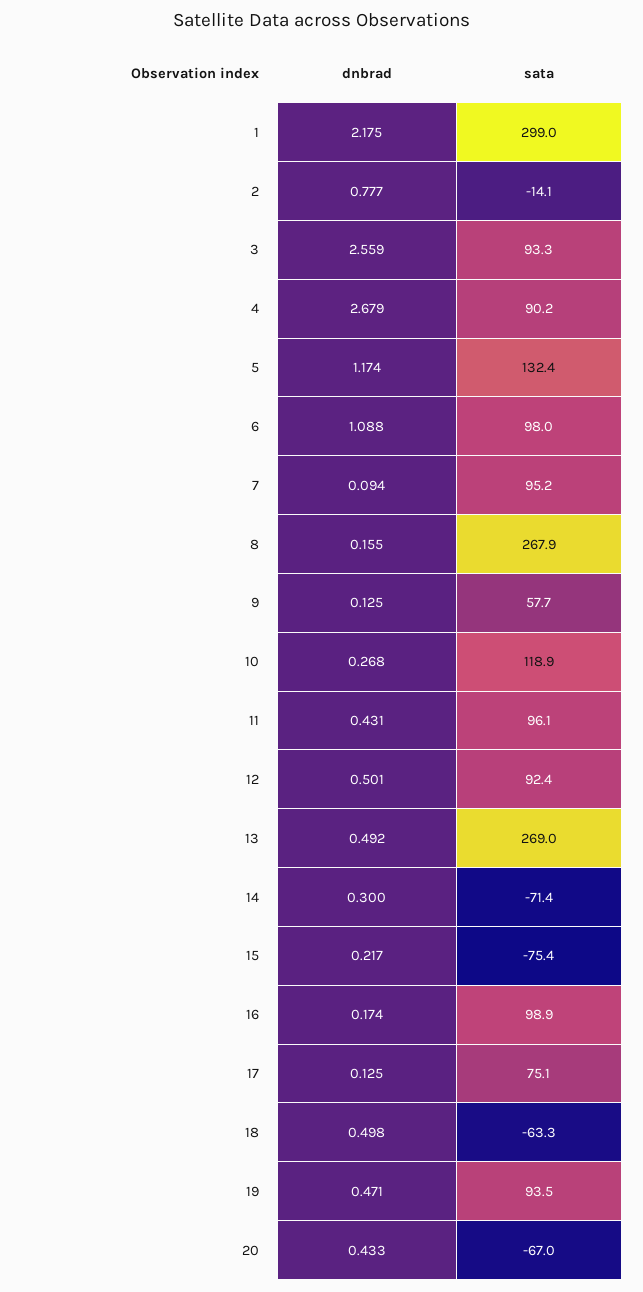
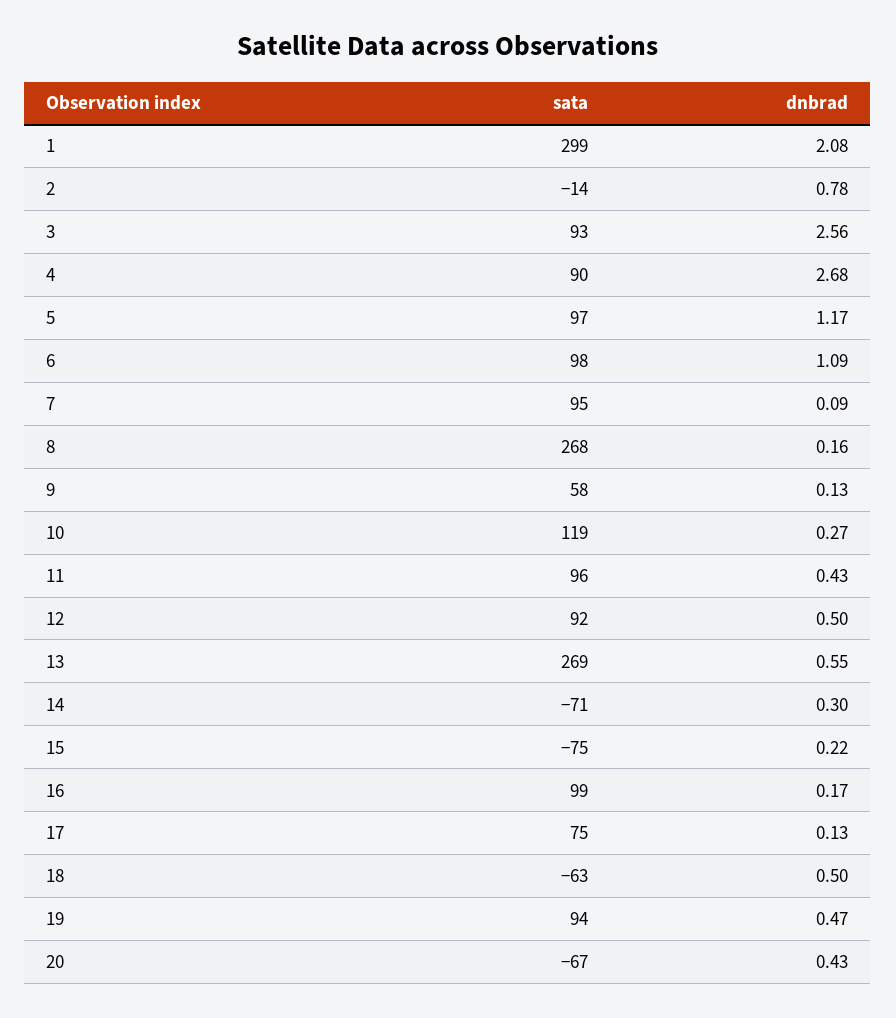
  {
    "dnbrad": {
-     "1": 2.175,
+     "1": 2.08,
      "2": 0.777,
      "3": 2.559,
      "4": 2.679,
      "5": 1.174,
      "6": 1.088,
      "7": 0.094,
      "8": 0.155,
      "9": 0.125,
      "10": 0.268,
      "11": 0.431,
      "12": 0.501,
-     "13": 0.492,
+     "13": 0.55,
      "14": 0.3,
      "15": 0.217,
      "16": 0.174,
      "17": 0.125,
      "18": 0.498,
      "19": 0.471,
      "20": 0.433
    },
    "sata": {
      "1": 299,
      "2": -14.1,
      "3": 93.3,
      "4": 90.2,
-     "5": 132.4,
+     "5": 97,
      "6": 98,
      "7": 95.2,
      "8": 267.9,
      "9": 57.7,
      "10": 118.9,
      "11": 96.1,
      "12": 92.4,
      "13": 269,
      "14": -71.4,
      "15": -75.4,
      "16": 98.9,
      "17": 75.1,
      "18": -63.3,
      "19": 93.5,
      "20": -67
    }
  }

